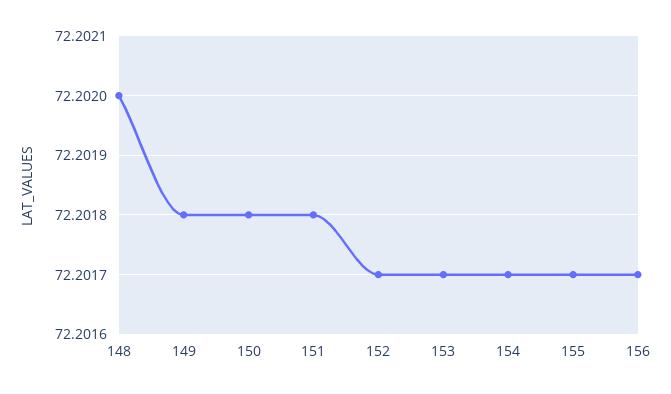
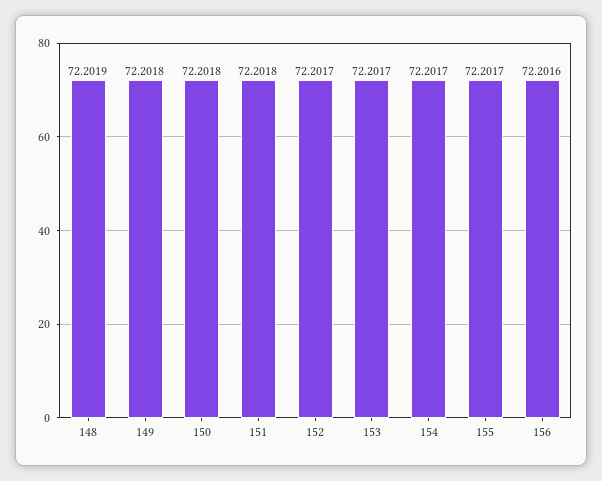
  {
-   "148": 72.202,
+   "148": 72.2019,
    "149": 72.2018,
    "150": 72.2018,
    "151": 72.2018,
    "152": 72.2017,
    "153": 72.2017,
    "154": 72.2017,
    "155": 72.2017,
-   "156": 72.2017
+   "156": 72.2016
  }

